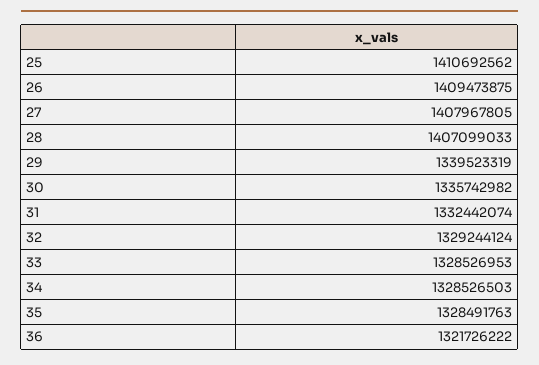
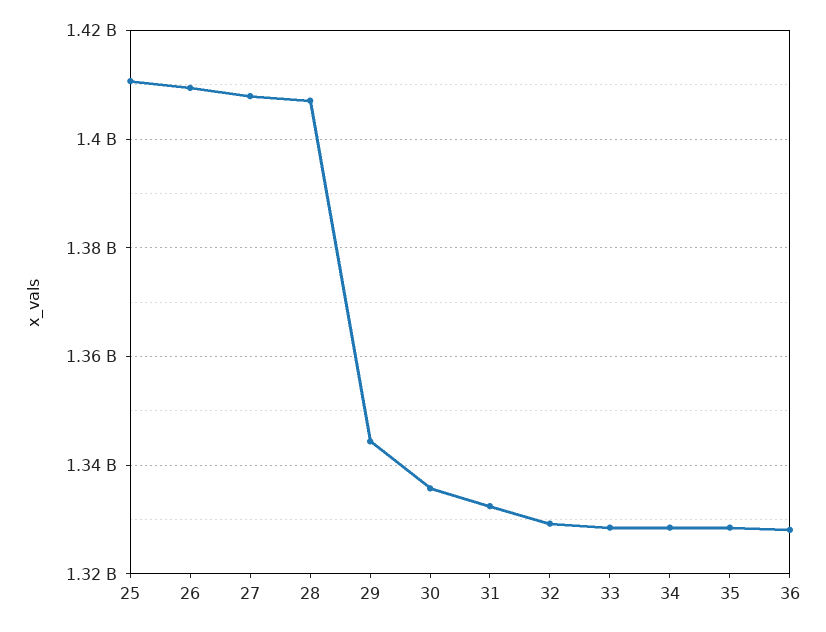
  {
    "25": 1410692562,
    "26": 1409473875,
    "27": 1407967805,
    "28": 1407099033,
-   "29": 1339523319,
+   "29": 1344000000,
    "30": 1335742982,
    "31": 1332442074,
    "32": 1329244124,
    "33": 1328526953,
    "34": 1328526503,
    "35": 1328491763,
-   "36": 1321726222
+   "36": 1328000000
  }

